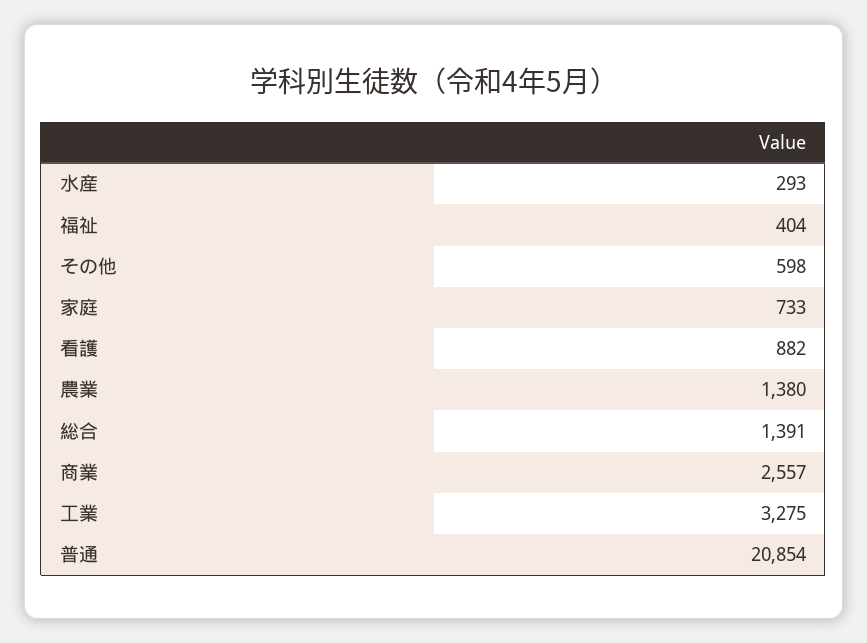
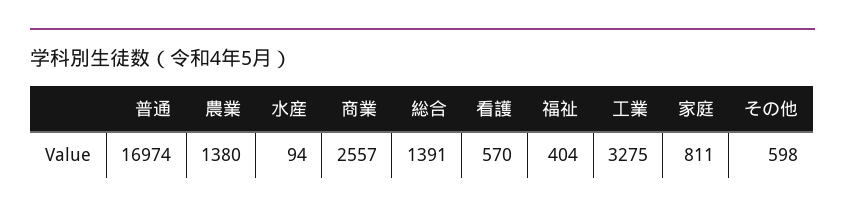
  {
-   "水産": 293,
+   "水産": 94,
    "福祉": 404,
    "その他": 598,
-   "家庭": 733,
+   "家庭": 811,
-   "看護": 882,
+   "看護": 570,
    "農業": 1380,
    "総合": 1391,
    "商業": 2557,
    "工業": 3275,
-   "普通": 20854
+   "普通": 16974
  }

